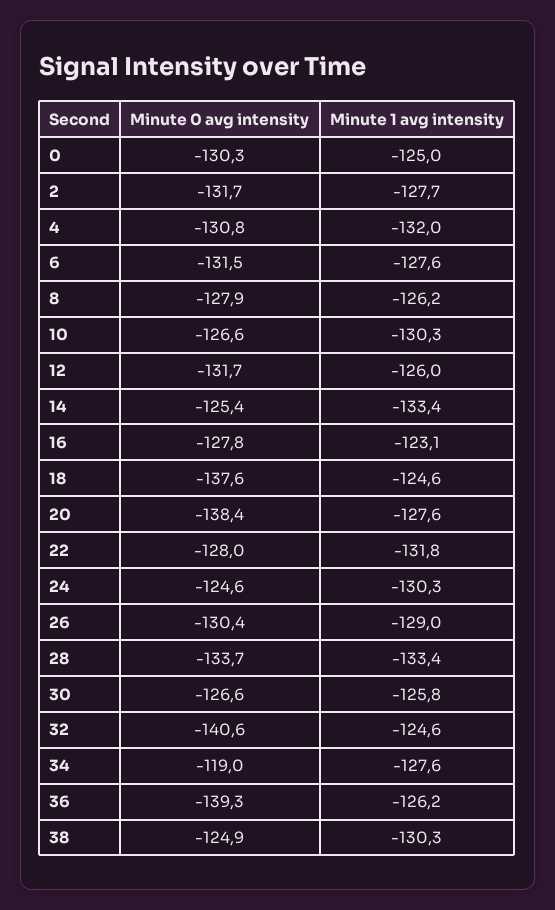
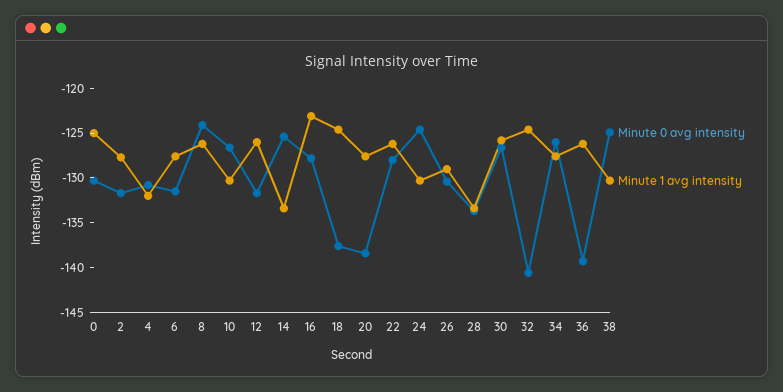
  {
    "Minute 0 avg intensity": {
      "0": -130.3,
      "2": -131.7,
      "4": -130.8,
      "6": -131.5,
-     "8": -127.9,
+     "8": -124,
      "10": -126.6,
      "12": -131.7,
      "14": -125.4,
      "16": -127.8,
      "18": -137.6,
      "20": -138.4,
      "22": -128,
      "24": -124.6,
      "26": -130.4,
      "28": -133.7,
      "30": -126.6,
      "32": -140.6,
-     "34": -119,
+     "34": -126,
      "36": -139.3,
      "38": -124.9
    },
    "Minute 1 avg intensity": {
      "0": -125,
      "2": -127.7,
      "4": -132,
      "6": -127.6,
      "8": -126.2,
      "10": -130.3,
      "12": -126,
      "14": -133.4,
      "16": -123.1,
      "18": -124.6,
      "20": -127.6,
-     "22": -131.8,
+     "22": -126,
      "24": -130.3,
      "26": -129,
      "28": -133.4,
      "30": -125.8,
      "32": -124.6,
      "34": -127.6,
      "36": -126.2,
      "38": -130.3
    }
  }

